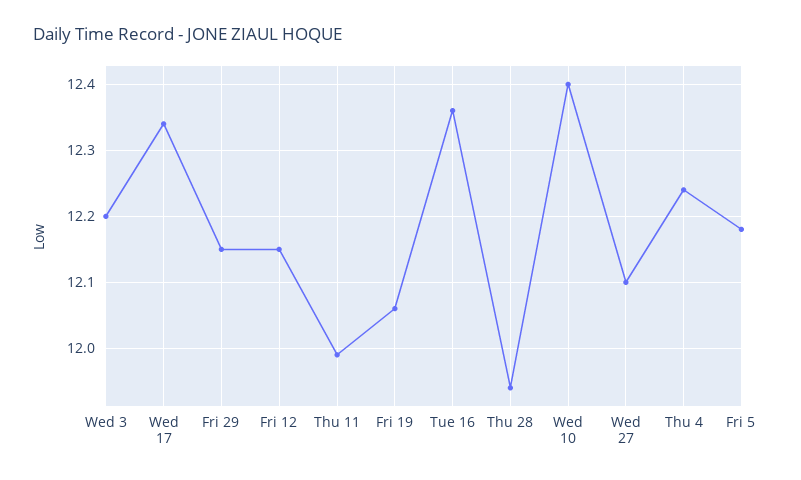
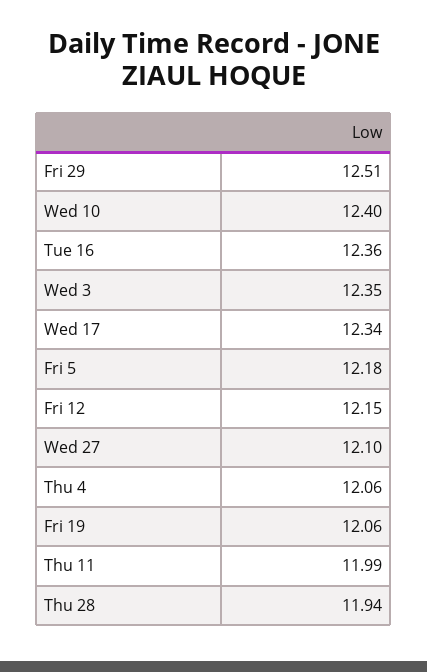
  {
-   "Wed 3": 12.2,
+   "Wed 3": 12.35,
    "Wed 17": 12.34,
-   "Fri 29": 12.15,
+   "Fri 29": 12.51,
    "Fri 12": 12.15,
    "Thu 11": 11.99,
    "Fri 19": 12.06,
    "Tue 16": 12.36,
    "Thu 28": 11.94,
    "Wed 10": 12.4,
    "Wed 27": 12.1,
-   "Thu 4": 12.24,
+   "Thu 4": 12.06,
    "Fri 5": 12.18
  }

